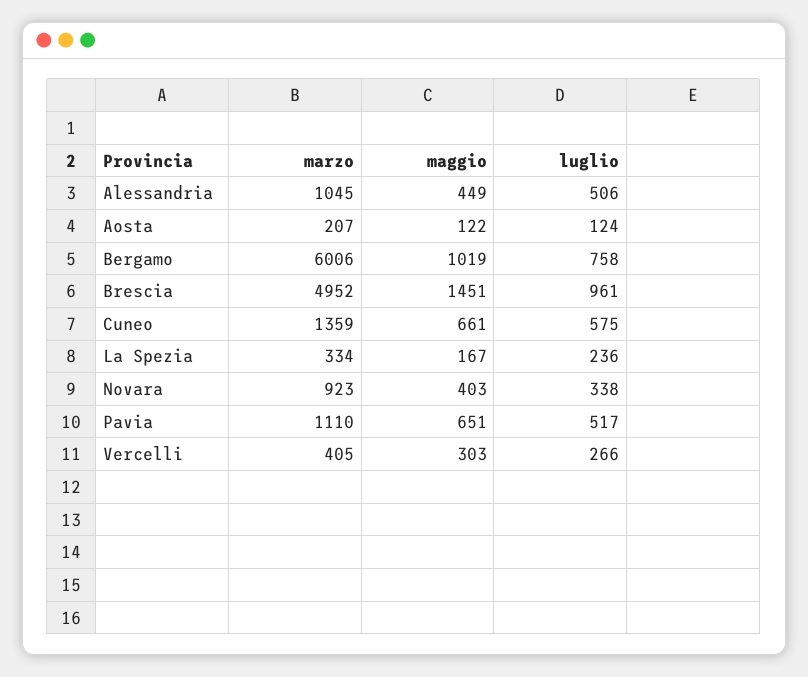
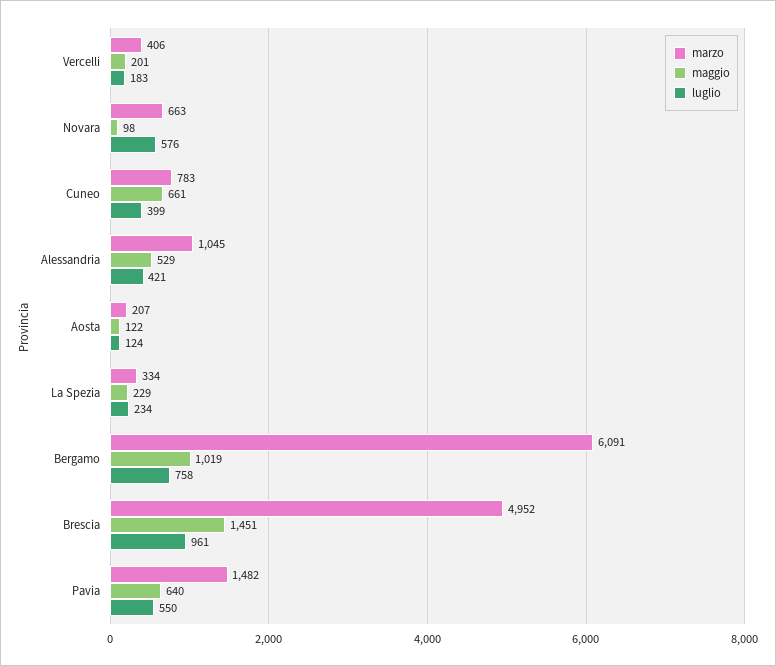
  {
    "marzo": {
      "Alessandria": 1045,
      "Aosta": 207,
-     "Bergamo": 6006,
+     "Bergamo": 6091,
      "Brescia": 4952,
-     "Cuneo": 1359,
+     "Cuneo": 783,
      "La Spezia": 334,
-     "Novara": 923,
+     "Novara": 663,
-     "Pavia": 1110,
+     "Pavia": 1482,
-     "Vercelli": 405
+     "Vercelli": 406
    },
    "maggio": {
-     "Alessandria": 449,
+     "Alessandria": 529,
      "Aosta": 122,
      "Bergamo": 1019,
      "Brescia": 1451,
      "Cuneo": 661,
-     "La Spezia": 167,
+     "La Spezia": 229,
-     "Novara": 403,
+     "Novara": 98,
-     "Pavia": 651,
+     "Pavia": 640,
-     "Vercelli": 303
+     "Vercelli": 201
    },
    "luglio": {
-     "Alessandria": 506,
+     "Alessandria": 421,
      "Aosta": 124,
      "Bergamo": 758,
      "Brescia": 961,
-     "Cuneo": 575,
+     "Cuneo": 399,
-     "La Spezia": 236,
+     "La Spezia": 234,
-     "Novara": 338,
+     "Novara": 576,
-     "Pavia": 517,
+     "Pavia": 550,
-     "Vercelli": 266
+     "Vercelli": 183
    }
  }

